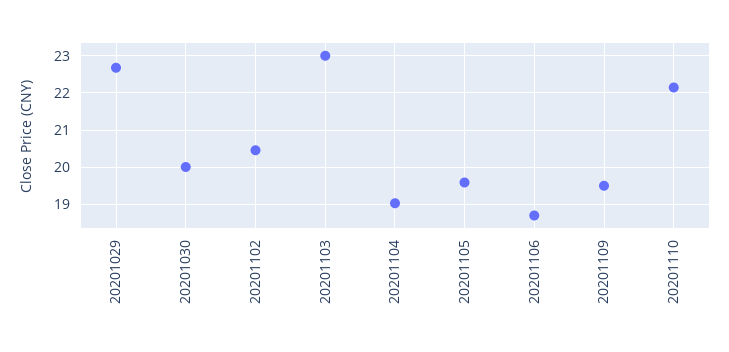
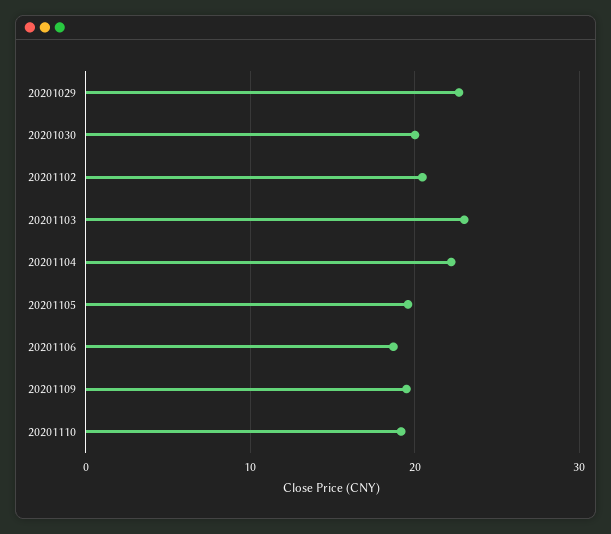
  {
    "20201029": 22.6,
    "20201030": 20,
    "20201102": 20.4,
    "20201103": 23,
-   "20201104": 19,
+   "20201104": 22,
    "20201105": 19.6,
    "20201106": 18.8,
    "20201109": 19.6,
-   "20201110": 22.2
+   "20201110": 19
  }

